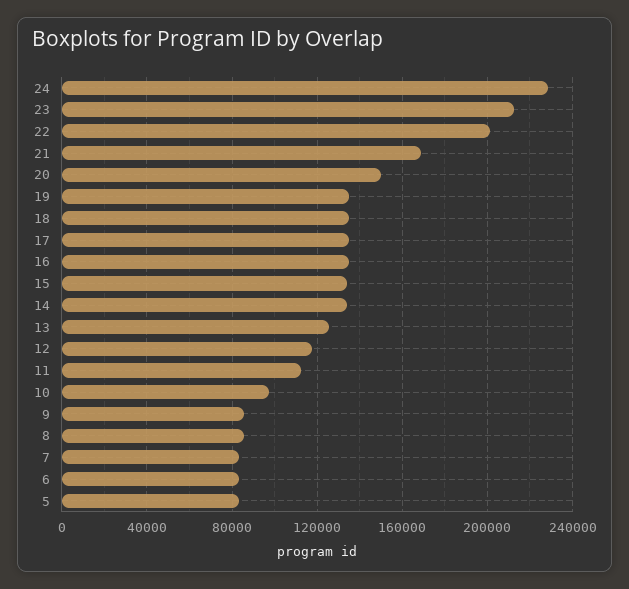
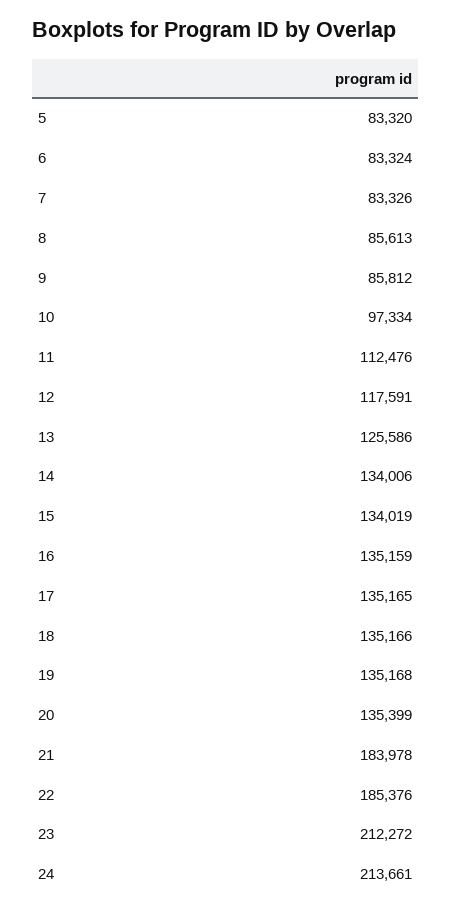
  {
-   "24": 230000,
+   "24": 213661,
    "23": 212272,
-   "22": 200000,
+   "22": 185376,
-   "21": 170000,
+   "21": 183978,
-   "20": 150000,
+   "20": 135399,
    "19": 135168,
    "18": 135166,
    "17": 135165,
    "16": 135159,
    "15": 134019,
    "14": 134006,
    "13": 125586,
    "12": 117591,
    "11": 112476,
    "10": 97334,
    "9": 85812,
    "8": 85613,
    "7": 83326,
    "6": 83324,
    "5": 83320
  }

